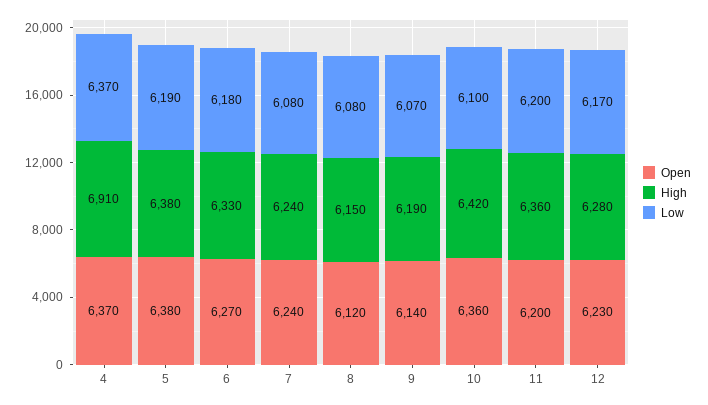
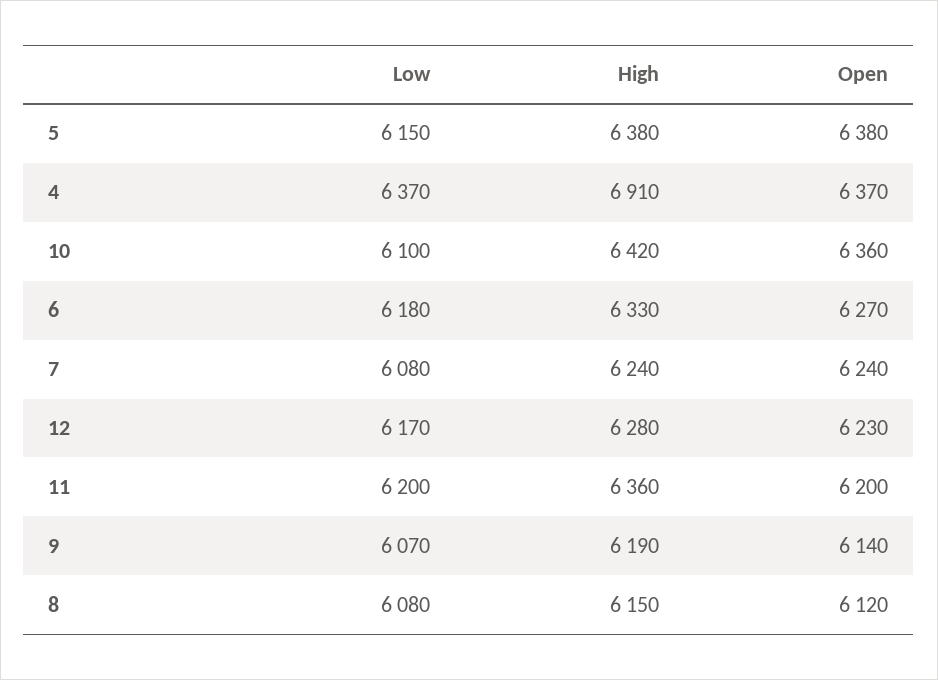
  {
    "Open": {
      "4": 6370,
      "5": 6380,
      "6": 6270,
      "7": 6240,
      "8": 6120,
      "9": 6140,
      "10": 6360,
      "11": 6200,
      "12": 6230
    },
    "High": {
      "4": 6910,
      "5": 6380,
      "6": 6330,
      "7": 6240,
      "8": 6150,
      "9": 6190,
      "10": 6420,
      "11": 6360,
      "12": 6280
    },
    "Low": {
      "4": 6370,
-     "5": 6190,
+     "5": 6150,
      "6": 6180,
      "7": 6080,
      "8": 6080,
      "9": 6070,
      "10": 6100,
      "11": 6200,
      "12": 6170
    }
  }

